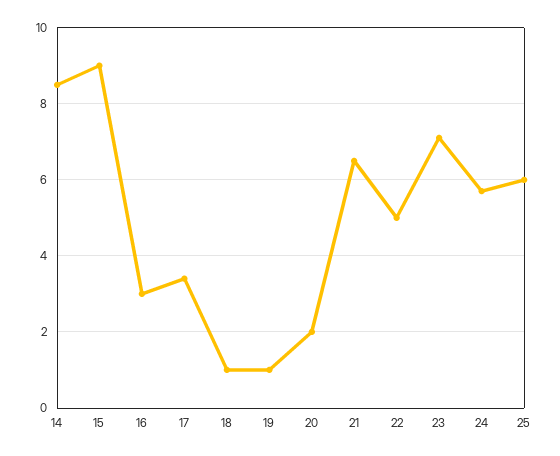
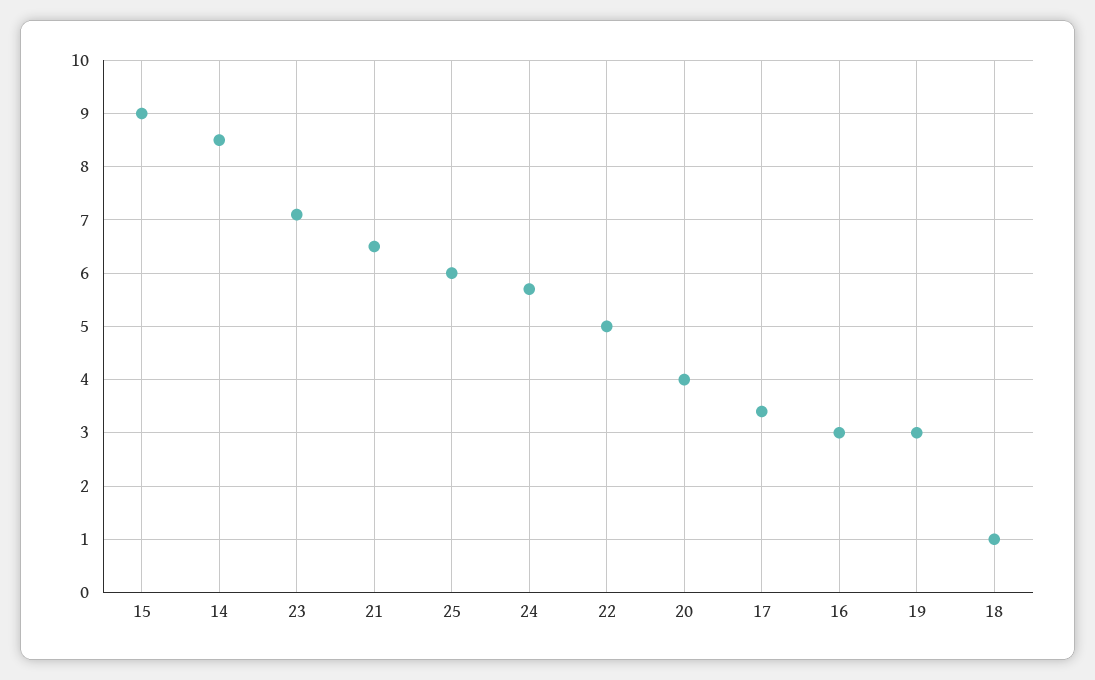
  {
    "14": 8.5,
    "15": 9,
    "16": 3,
    "17": 3.5,
    "18": 1,
-   "19": 1,
+   "19": 3,
-   "20": 2,
+   "20": 4,
    "21": 6.5,
    "22": 5,
    "23": 7,
    "24": 5.5,
    "25": 6
  }

